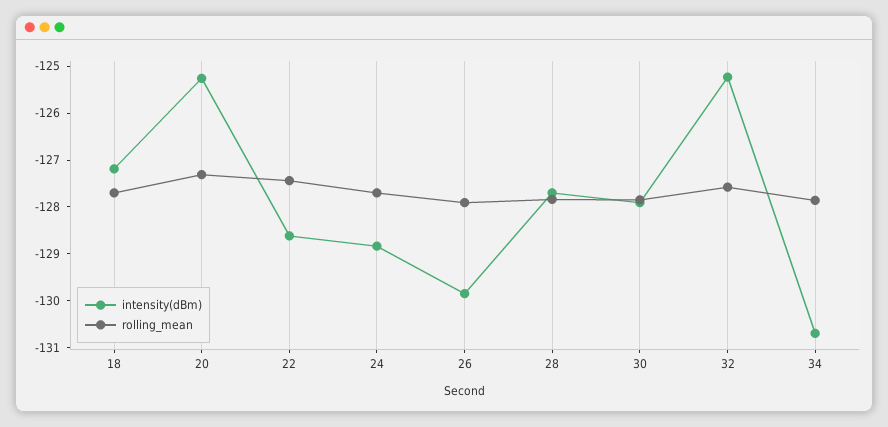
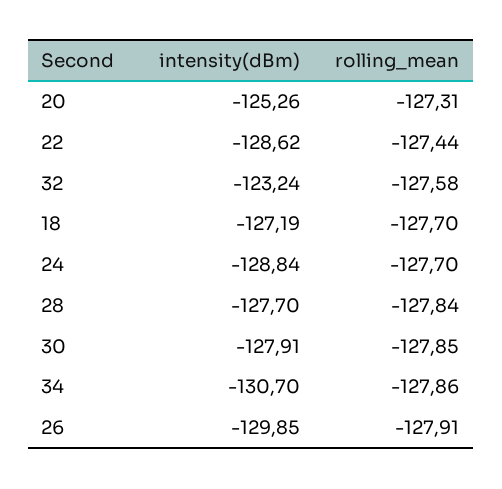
  {
    "intensity(dBm)": {
      "18": -127.19,
      "20": -125.26,
      "22": -128.62,
      "24": -128.84,
      "26": -129.85,
      "28": -127.7,
      "30": -127.91,
-     "32": -125.2,
+     "32": -123.24,
      "34": -130.7
    },
    "rolling_mean": {
      "18": -127.7,
      "20": -127.31,
      "22": -127.44,
      "24": -127.7,
      "26": -127.91,
      "28": -127.84,
      "30": -127.85,
      "32": -127.58,
      "34": -127.86
    }
  }

